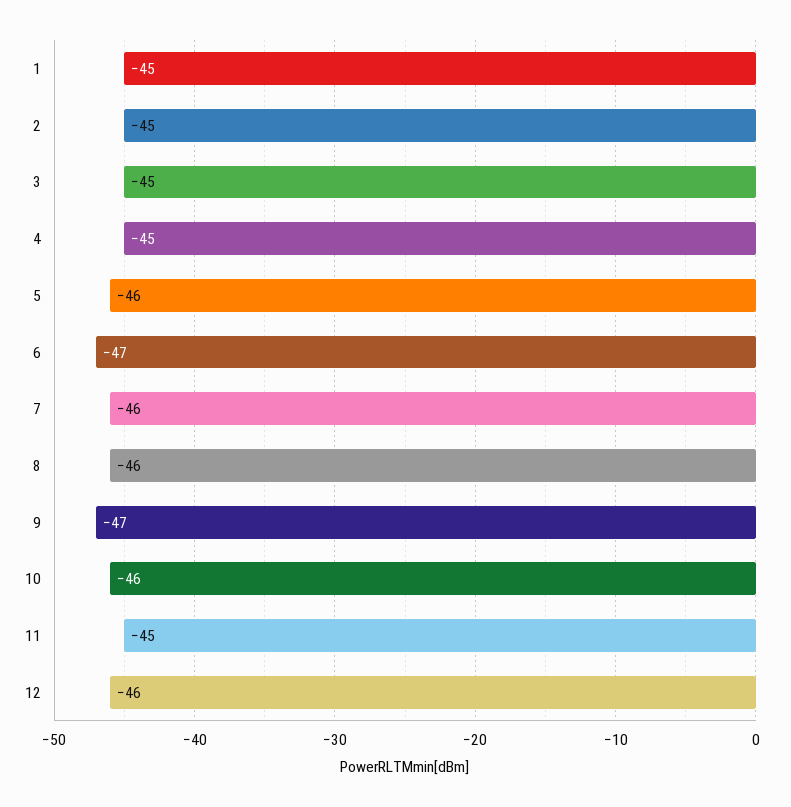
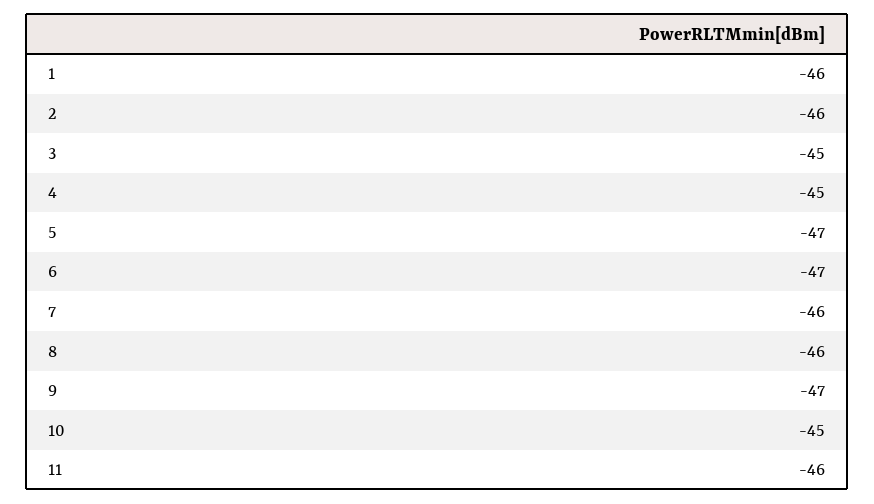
  {
-   "1": -45,
+   "1": -46,
-   "2": -45,
+   "2": -46,
    "3": -45,
    "4": -45,
-   "5": -46,
+   "5": -47,
    "6": -47,
    "7": -46,
    "8": -46,
    "9": -47,
-   "10": -46,
+   "10": -45,
-   "11": -45,
+   "11": -46
-   "12": -46
  }

